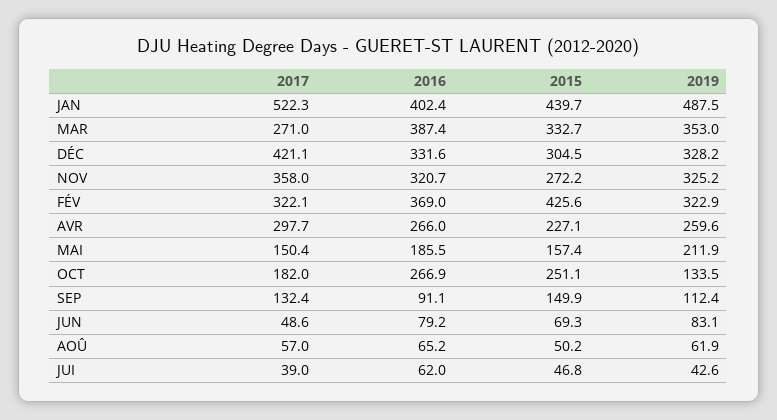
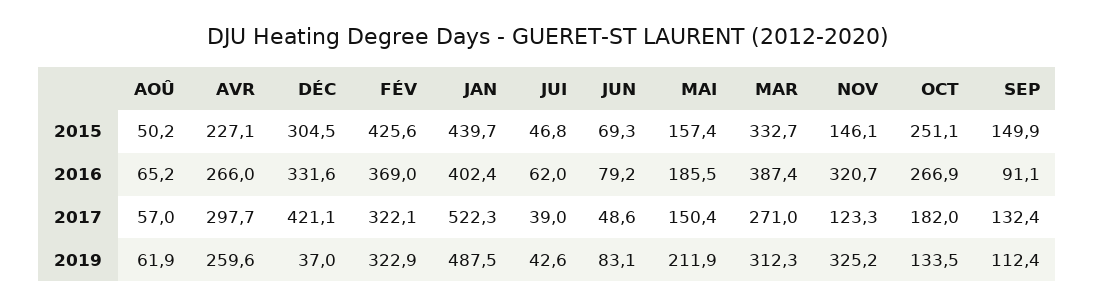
  {
    "2017": {
      "JAN": 522.3,
      "MAR": 271,
      "DÉC": 421.1,
-     "NOV": 358,
+     "NOV": 123.3,
      "FÉV": 322.1,
      "AVR": 297.7,
      "MAI": 150.4,
      "OCT": 182,
      "SEP": 132.4,
      "JUN": 48.6,
      "AOÛ": 57,
      "JUI": 39
    },
    "2016": {
      "JAN": 402.4,
      "MAR": 387.4,
      "DÉC": 331.6,
      "NOV": 320.7,
      "FÉV": 369,
      "AVR": 266,
      "MAI": 185.5,
      "OCT": 266.9,
      "SEP": 91.1,
      "JUN": 79.2,
      "AOÛ": 65.2,
      "JUI": 62
    },
    "2015": {
      "JAN": 439.7,
      "MAR": 332.7,
      "DÉC": 304.5,
-     "NOV": 272.2,
+     "NOV": 146.1,
      "FÉV": 425.6,
      "AVR": 227.1,
      "MAI": 157.4,
      "OCT": 251.1,
      "SEP": 149.9,
      "JUN": 69.3,
      "AOÛ": 50.2,
      "JUI": 46.8
    },
    "2019": {
      "JAN": 487.5,
-     "MAR": 353,
+     "MAR": 312.3,
-     "DÉC": 328.2,
+     "DÉC": 37,
      "NOV": 325.2,
      "FÉV": 322.9,
      "AVR": 259.6,
      "MAI": 211.9,
      "OCT": 133.5,
      "SEP": 112.4,
      "JUN": 83.1,
      "AOÛ": 61.9,
      "JUI": 42.6
    }
  }

